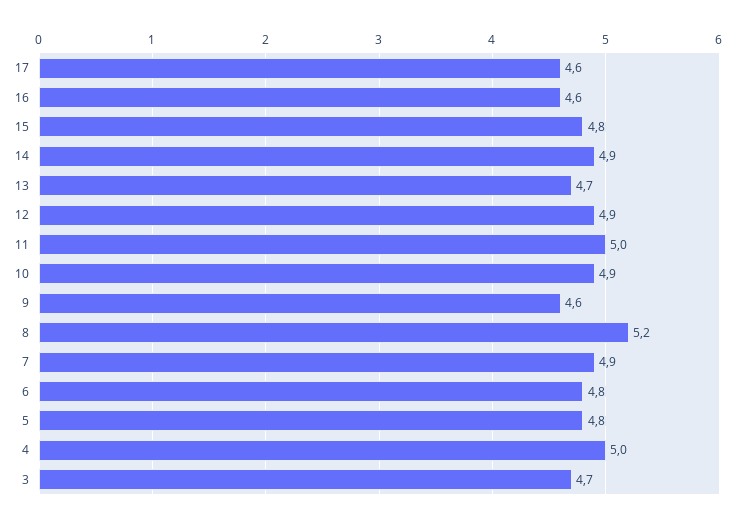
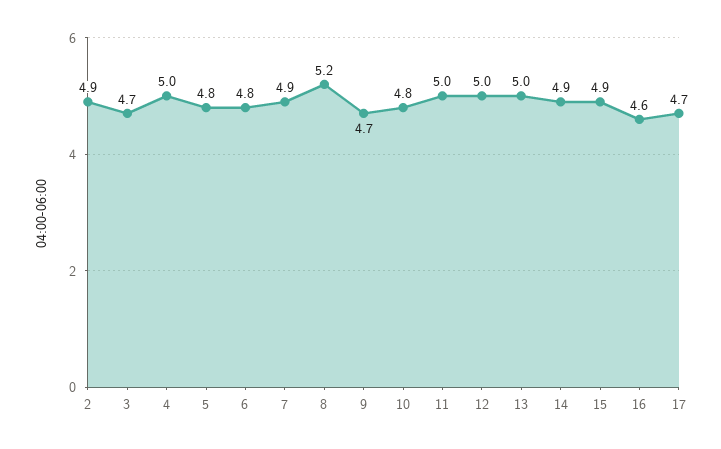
  {
-   "17": 4.6,
+   "17": 4.7,
    "16": 4.6,
-   "15": 4.8,
+   "15": 4.9,
    "14": 4.9,
-   "13": 4.7,
+   "13": 5,
-   "12": 4.9,
+   "12": 5,
    "11": 5,
-   "10": 4.9,
+   "10": 4.8,
-   "9": 4.6,
+   "9": 4.7,
    "8": 5.2,
    "7": 4.9,
    "6": 4.8,
    "5": 4.8,
    "4": 5,
-   "3": 4.7
+   "3": 4.7,
+   "2": 4.9
  }

